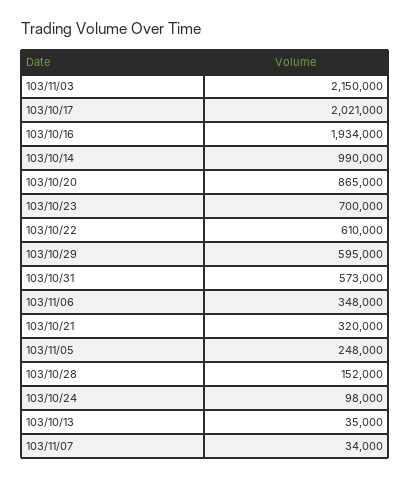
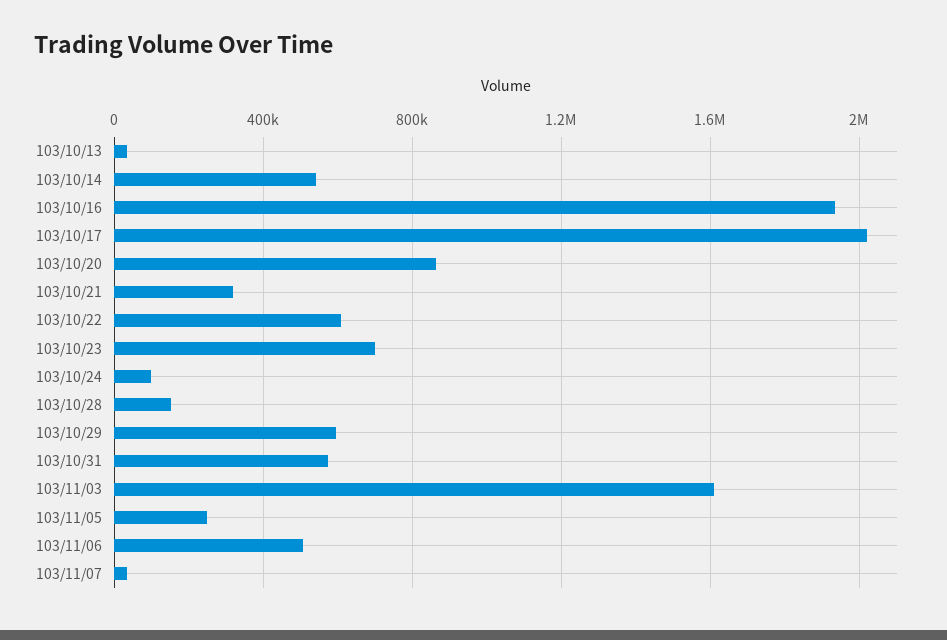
  {
-   "103/11/03": 2150000,
+   "103/11/03": 1600000,
    "103/10/17": 2021000,
    "103/10/16": 1934000,
-   "103/10/14": 990000,
+   "103/10/14": 550000,
    "103/10/20": 865000,
    "103/10/23": 700000,
    "103/10/22": 610000,
    "103/10/29": 595000,
    "103/10/31": 573000,
-   "103/11/06": 348000,
+   "103/11/06": 500000,
    "103/10/21": 320000,
    "103/11/05": 248000,
    "103/10/28": 152000,
    "103/10/24": 98000,
    "103/10/13": 35000,
    "103/11/07": 34000
  }

